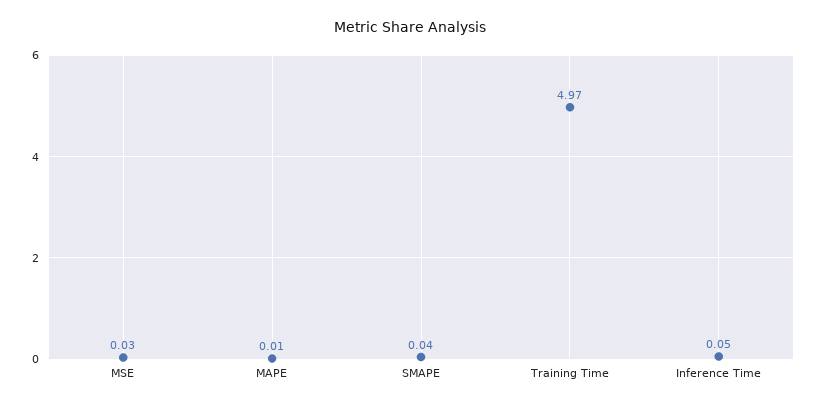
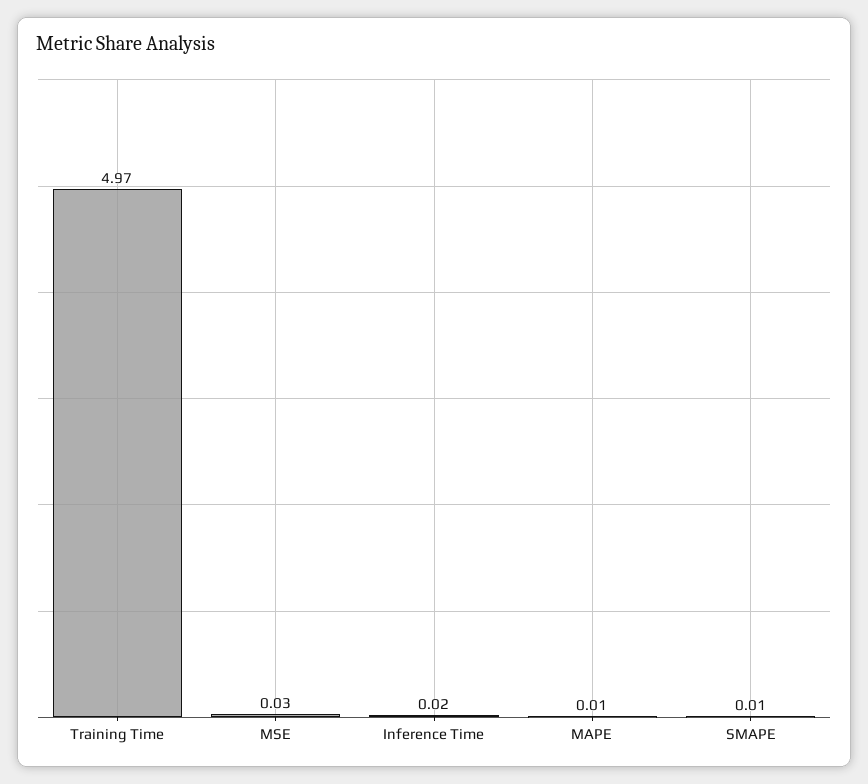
  {
    "MSE": 0.03,
    "MAPE": 0.01,
-   "SMAPE": 0.04,
+   "SMAPE": 0.01,
    "Training Time": 4.97,
-   "Inference Time": 0.05
+   "Inference Time": 0.02
  }

